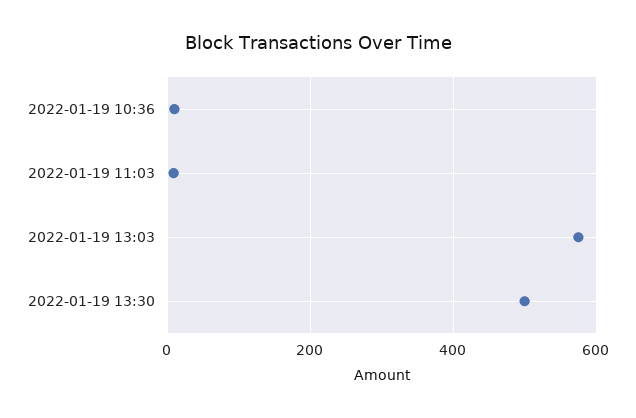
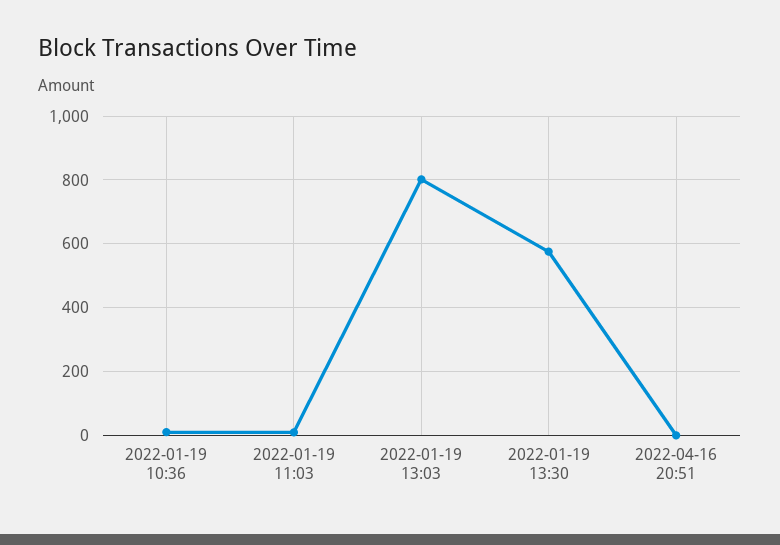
  {
    "2022-01-19 10:36": 20,
    "2022-01-19 11:03": 0,
-   "2022-01-19 13:03": 580,
+   "2022-01-19 13:03": 800,
-   "2022-01-19 13:30": 500
+   "2022-01-19 13:30": 580,
+   "2022-04-16 20:51": 0
  }

